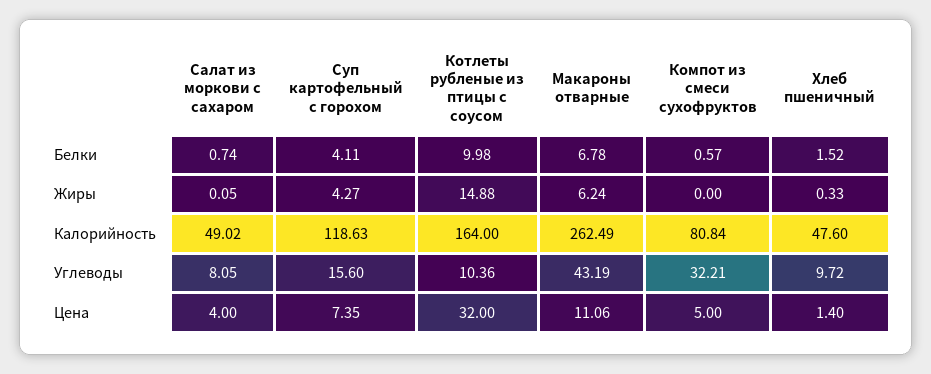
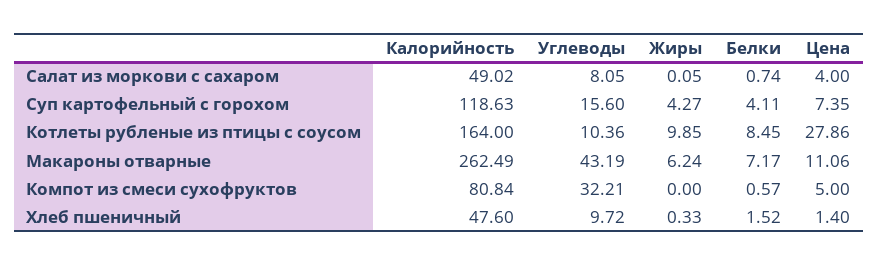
  {
    "Салат из моркови с сахаром": {
      "Белки": 0.74,
      "Жиры": 0.05,
      "Калорийность": 49.02,
      "Углеводы": 8.05,
      "Цена": 4
    },
    "Суп картофельный с горохом": {
      "Белки": 4.11,
      "Жиры": 4.27,
      "Калорийность": 118.63,
      "Углеводы": 15.6,
      "Цена": 7.35
    },
    "Котлеты рубленые из птицы с соусом": {
-     "Белки": 9.98,
+     "Белки": 8.45,
-     "Жиры": 14.88,
+     "Жиры": 9.85,
      "Калорийность": 164,
      "Углеводы": 10.36,
-     "Цена": 32
+     "Цена": 27.86
    },
    "Макароны отварные": {
-     "Белки": 6.78,
+     "Белки": 7.17,
      "Жиры": 6.24,
      "Калорийность": 262.49,
      "Углеводы": 43.19,
      "Цена": 11.06
    },
    "Компот из смеси сухофруктов": {
      "Белки": 0.57,
      "Жиры": 0,
      "Калорийность": 80.84,
      "Углеводы": 32.21,
      "Цена": 5
    },
    "Хлеб пшеничный": {
      "Белки": 1.52,
      "Жиры": 0.33,
      "Калорийность": 47.6,
      "Углеводы": 9.72,
      "Цена": 1.4
    }
  }

